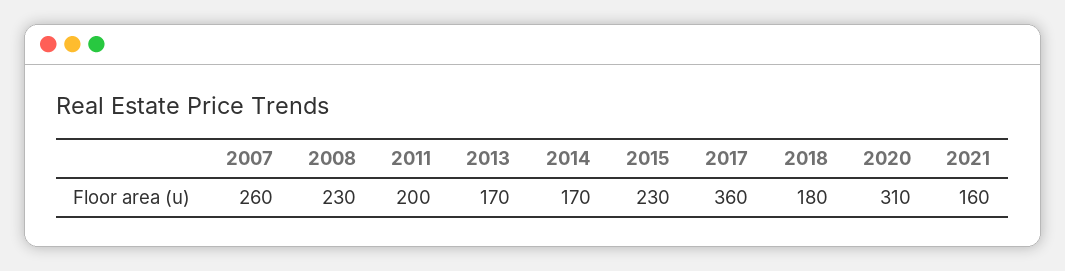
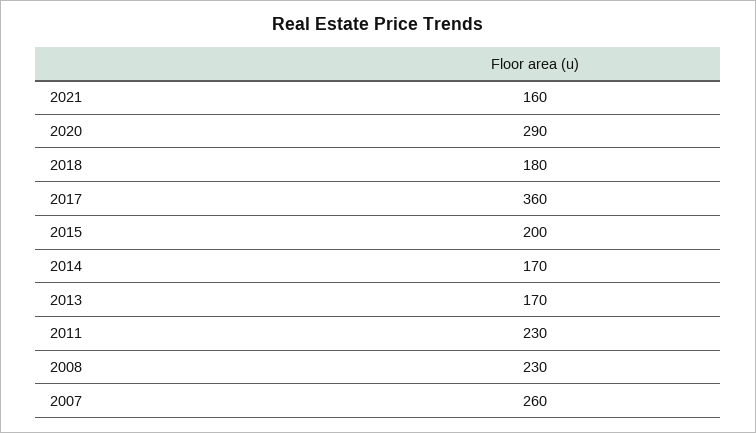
  {
    "2007": 260,
    "2008": 230,
-   "2011": 200,
+   "2011": 230,
    "2013": 170,
    "2014": 170,
-   "2015": 230,
+   "2015": 200,
    "2017": 360,
    "2018": 180,
-   "2020": 310,
+   "2020": 290,
    "2021": 160
  }

